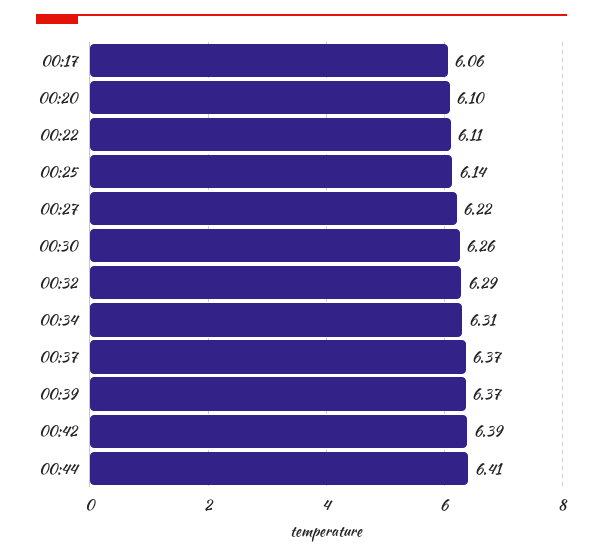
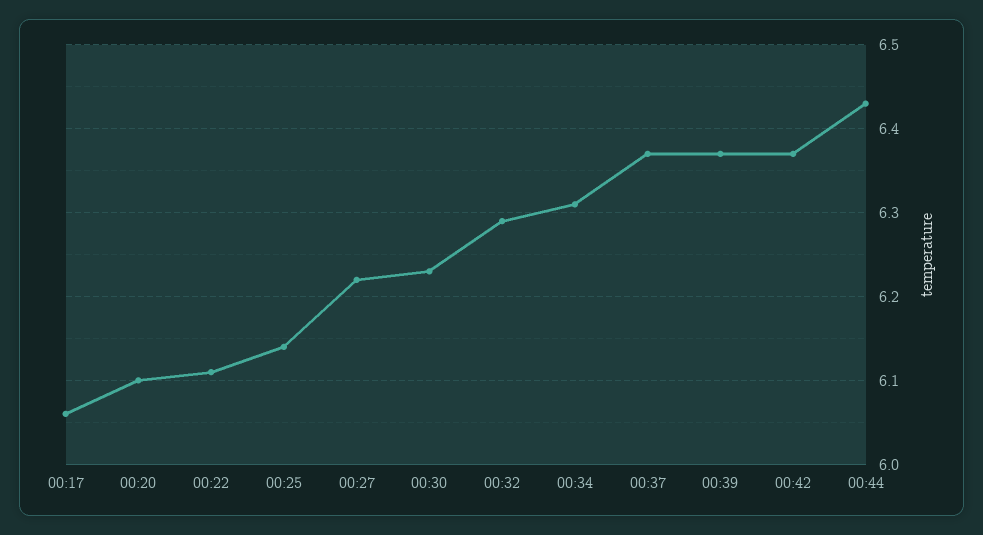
  {
    "00:17": 6.06,
    "00:20": 6.1,
    "00:22": 6.11,
    "00:25": 6.14,
    "00:27": 6.22,
-   "00:30": 6.26,
+   "00:30": 6.23,
    "00:32": 6.29,
    "00:34": 6.31,
    "00:37": 6.37,
    "00:39": 6.37,
-   "00:42": 6.39,
+   "00:42": 6.37,
-   "00:44": 6.41
+   "00:44": 6.43
  }

